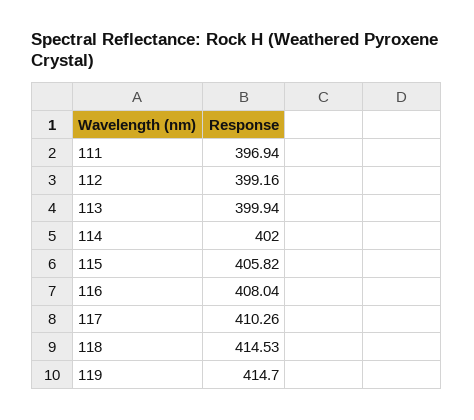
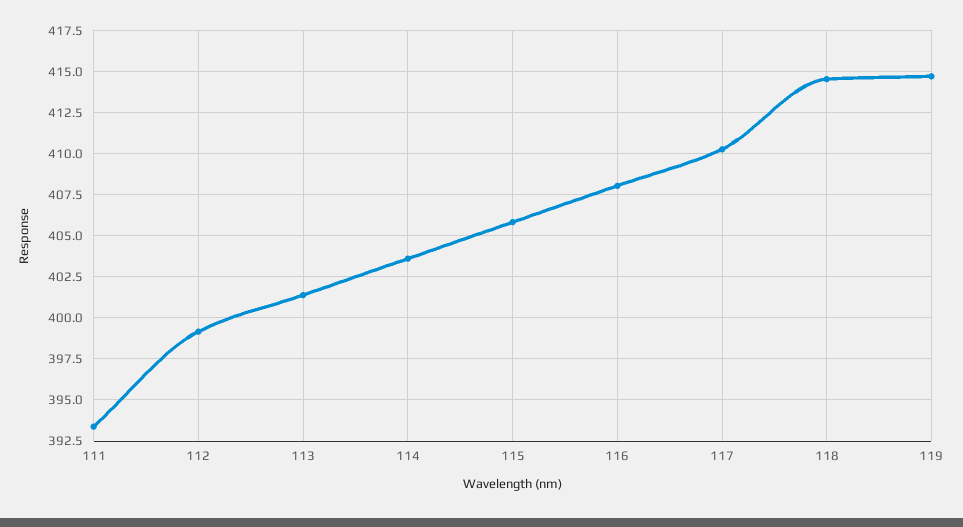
  {
-   "111": 396.94,
+   "111": 393.5,
    "112": 399.16,
-   "113": 399.94,
+   "113": 401.5,
-   "114": 402,
+   "114": 403.5,
    "115": 405.82,
    "116": 408.04,
    "117": 410.26,
    "118": 414.53,
    "119": 414.7
  }

